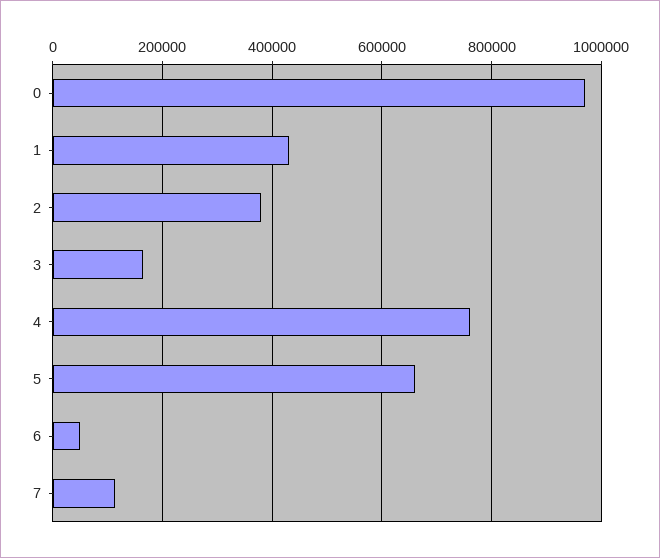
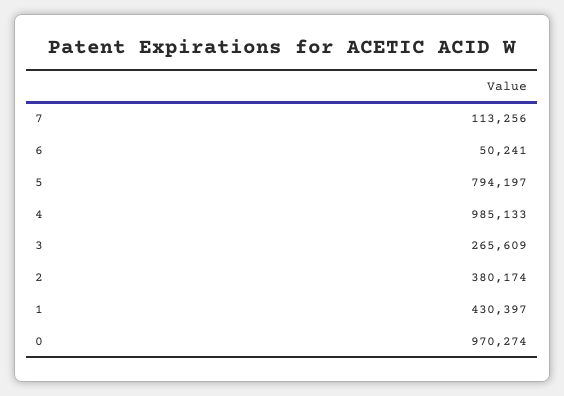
  {
    "0": 970274,
    "1": 430397,
    "2": 380174,
-   "3": 160000,
+   "3": 265609,
-   "4": 760000,
+   "4": 985133,
-   "5": 660000,
+   "5": 794197,
    "6": 50241,
    "7": 113256
  }

